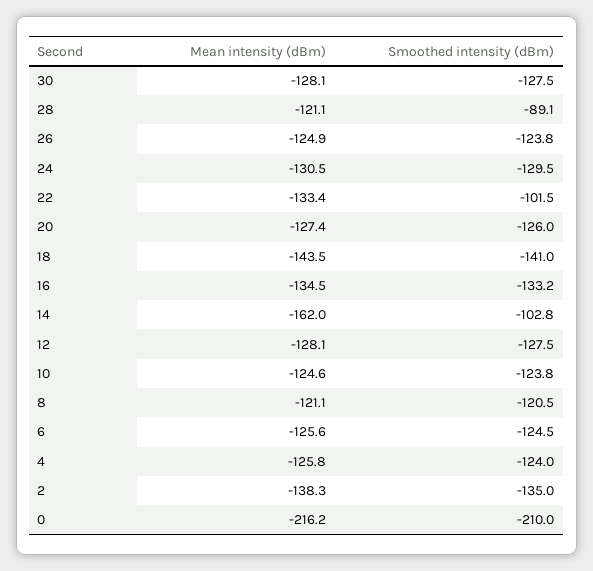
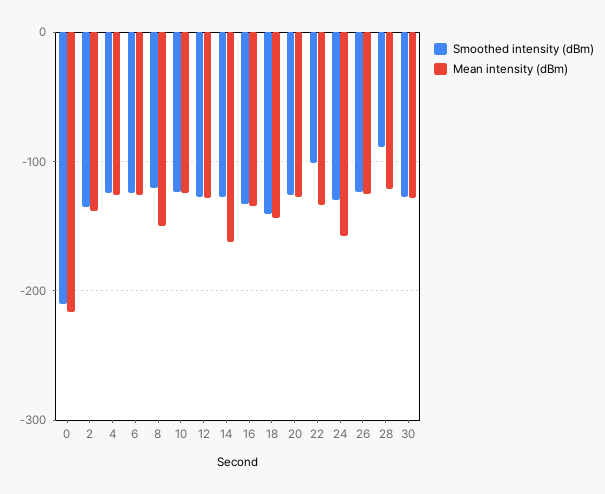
  {
    "Mean intensity (dBm)": {
      "30": -128.1,
      "28": -121.1,
      "26": -124.9,
-     "24": -130.5,
+     "24": -160,
      "22": -133.4,
      "20": -127.4,
      "18": -143.5,
      "16": -134.5,
      "14": -162,
      "12": -128.1,
      "10": -124.6,
-     "8": -121.1,
+     "8": -150,
      "6": -125.6,
      "4": -125.8,
      "2": -138.3,
      "0": -216.2
    },
    "Smoothed intensity (dBm)": {
      "30": -127.5,
      "28": -89.1,
      "26": -123.8,
      "24": -129.5,
      "22": -101.5,
      "20": -126,
      "18": -141,
      "16": -133.2,
-     "14": -102.8,
+     "14": -130,
      "12": -127.5,
      "10": -123.8,
      "8": -120.5,
      "6": -124.5,
      "4": -124,
      "2": -135,
      "0": -210
    }
  }

